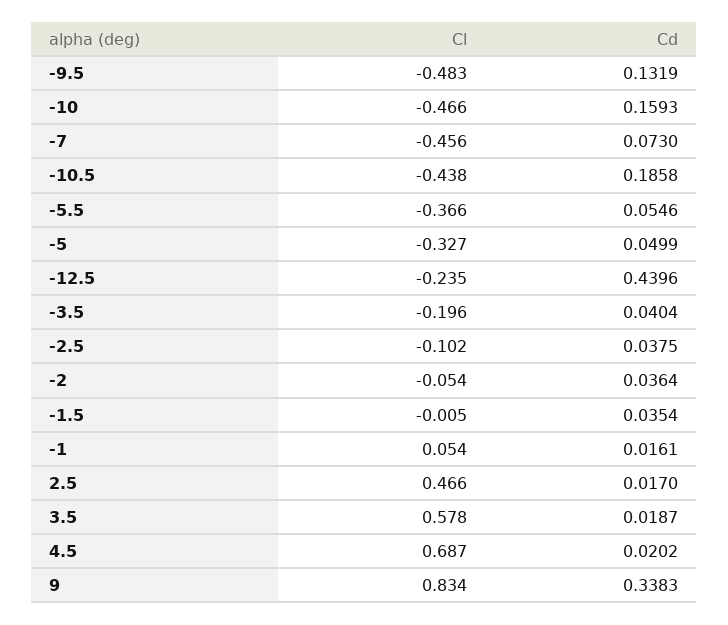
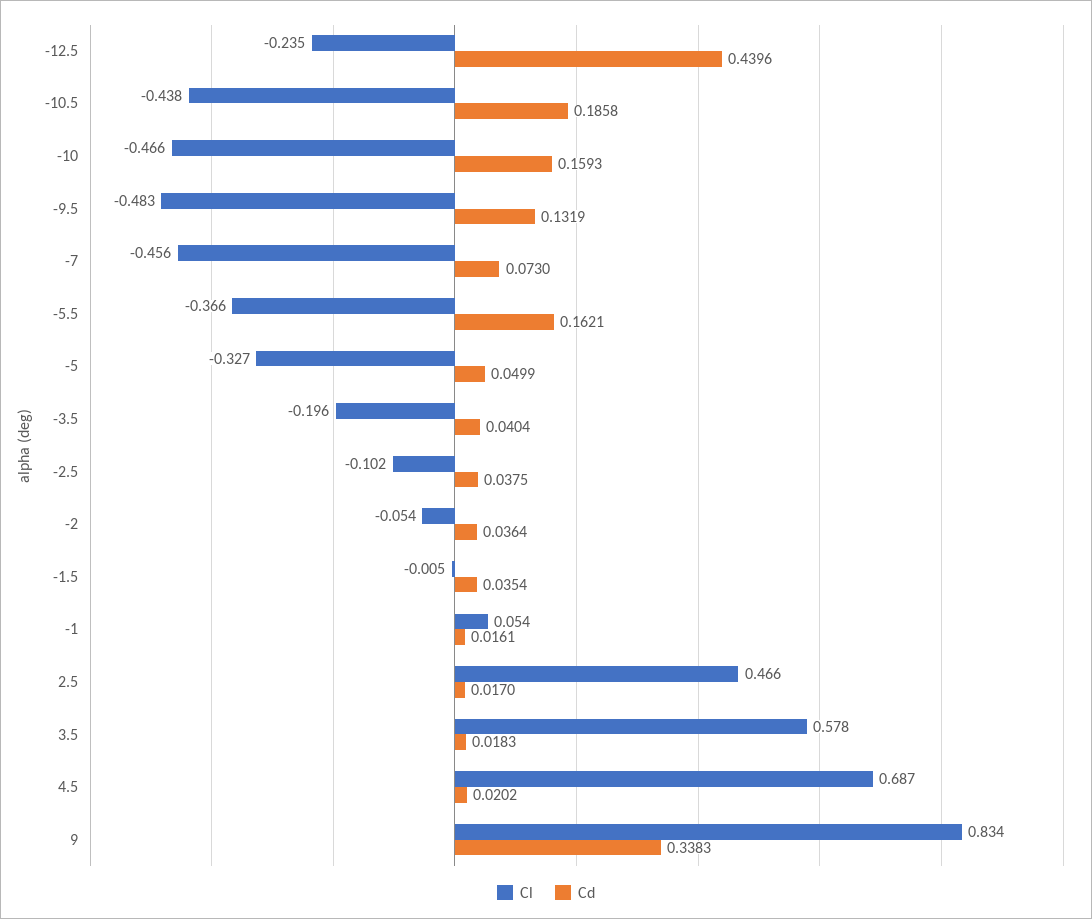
  {
    "Cl": {
      "-9.5": -0.483,
      "-10": -0.466,
      "-7": -0.456,
      "-10.5": -0.438,
      "-5.5": -0.366,
      "-5": -0.327,
      "-12.5": -0.235,
      "-3.5": -0.196,
      "-2.5": -0.102,
      "-2": -0.054,
      "-1.5": -0.005,
      "-1": 0.054,
      "2.5": 0.466,
      "3.5": 0.578,
      "4.5": 0.687,
      "9": 0.834
    },
    "Cd": {
      "-9.5": 0.1319,
      "-10": 0.1593,
      "-7": 0.073,
      "-10.5": 0.1858,
-     "-5.5": 0.0546,
+     "-5.5": 0.1621,
      "-5": 0.0499,
      "-12.5": 0.4396,
      "-3.5": 0.0404,
      "-2.5": 0.0375,
      "-2": 0.0364,
      "-1.5": 0.0354,
      "-1": 0.0161,
      "2.5": 0.017,
-     "3.5": 0.0187,
+     "3.5": 0.0183,
      "4.5": 0.0202,
      "9": 0.3383
    }
  }

